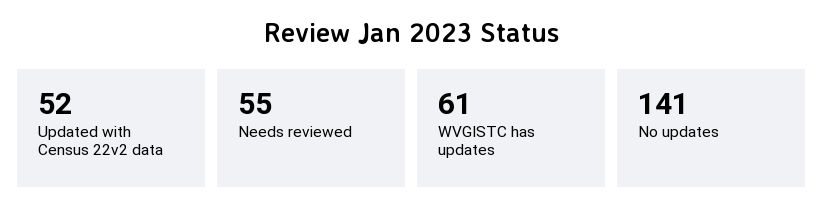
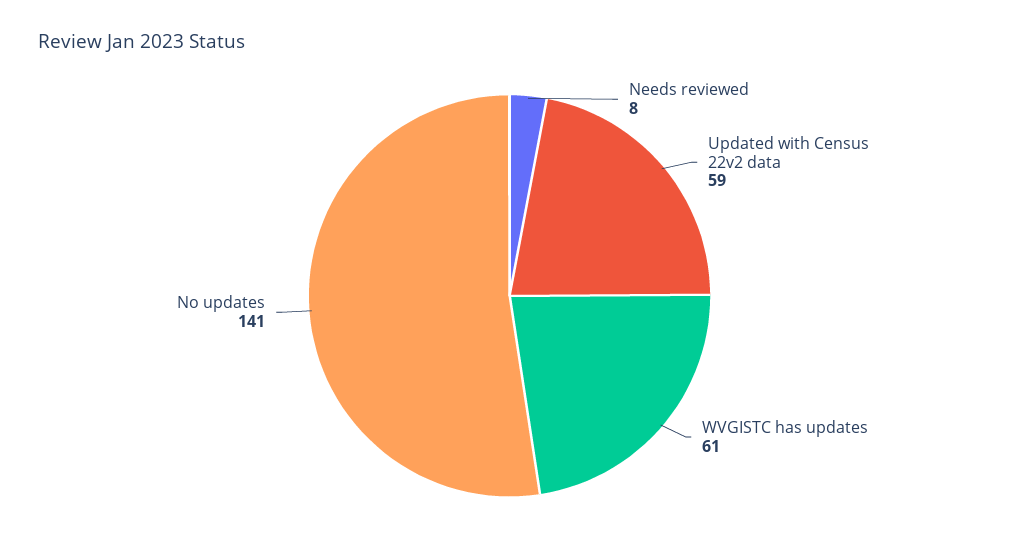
  {
-   "Updated with Census 22v2 data": 52,
+   "Updated with Census 22v2 data": 59,
-   "Needs reviewed": 55,
+   "Needs reviewed": 8,
    "WVGISTC has updates": 61,
    "No updates": 141
  }

